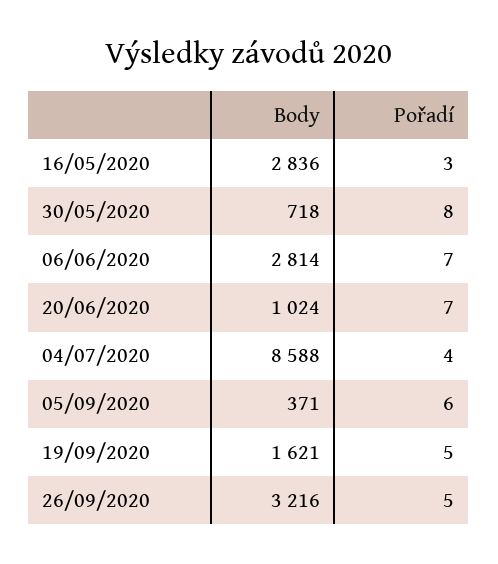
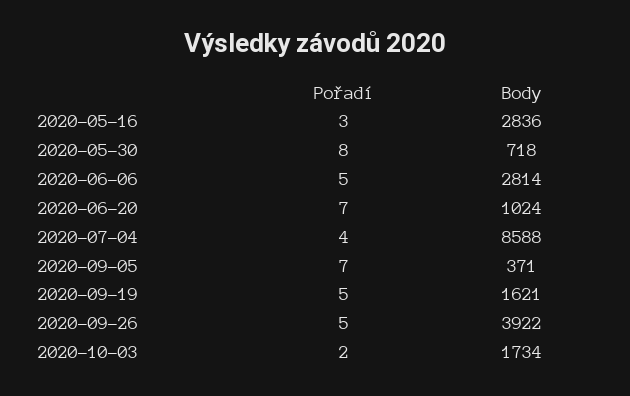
  {
    "Body": {
      "16/05/2020": 2836,
      "30/05/2020": 718,
      "06/06/2020": 2814,
      "20/06/2020": 1024,
      "04/07/2020": 8588,
      "05/09/2020": 371,
      "19/09/2020": 1621,
-     "26/09/2020": 3216
+     "26/09/2020": 3922,
+     "2020-10-03": 1734
    },
    "Pořadí": {
      "16/05/2020": 3,
      "30/05/2020": 8,
-     "06/06/2020": 7,
+     "06/06/2020": 5,
      "20/06/2020": 7,
      "04/07/2020": 4,
-     "05/09/2020": 6,
+     "05/09/2020": 7,
      "19/09/2020": 5,
-     "26/09/2020": 5
+     "26/09/2020": 5,
+     "2020-10-03": 2
    }
  }

